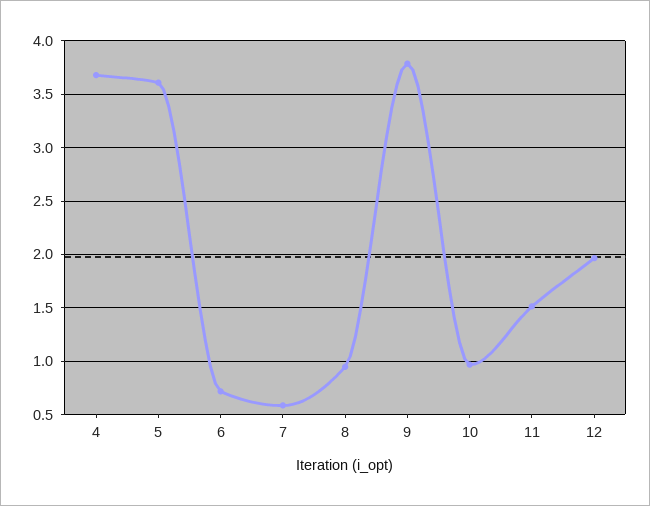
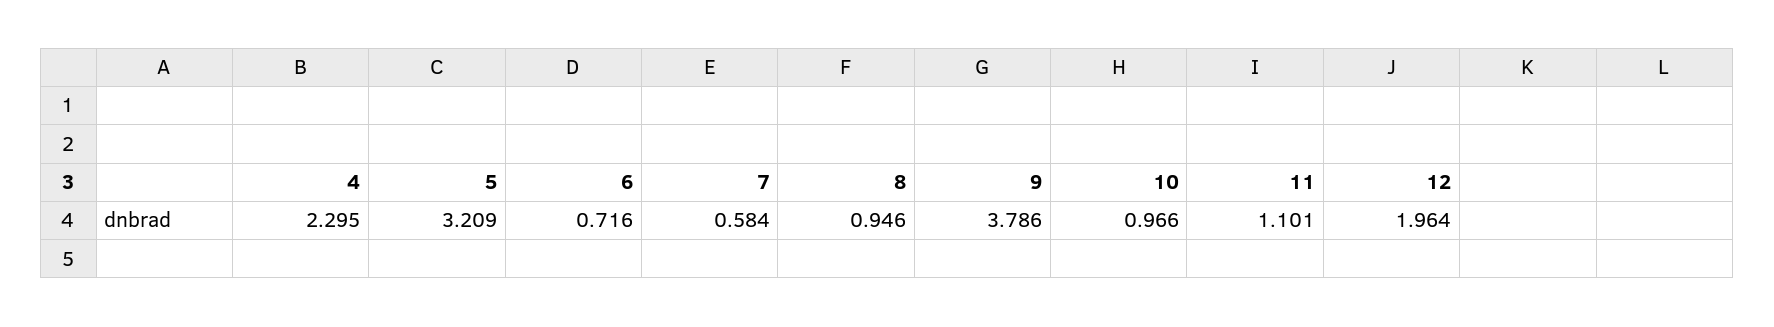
  {
-   "4": 3.7,
+   "4": 2.295,
-   "5": 3.6,
+   "5": 3.209,
    "6": 0.716,
    "7": 0.584,
    "8": 0.946,
    "9": 3.786,
    "10": 0.966,
-   "11": 1.5,
+   "11": 1.101,
    "12": 1.964
  }

